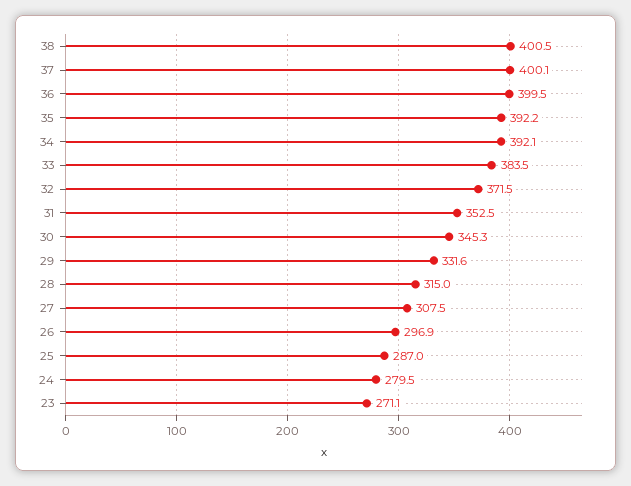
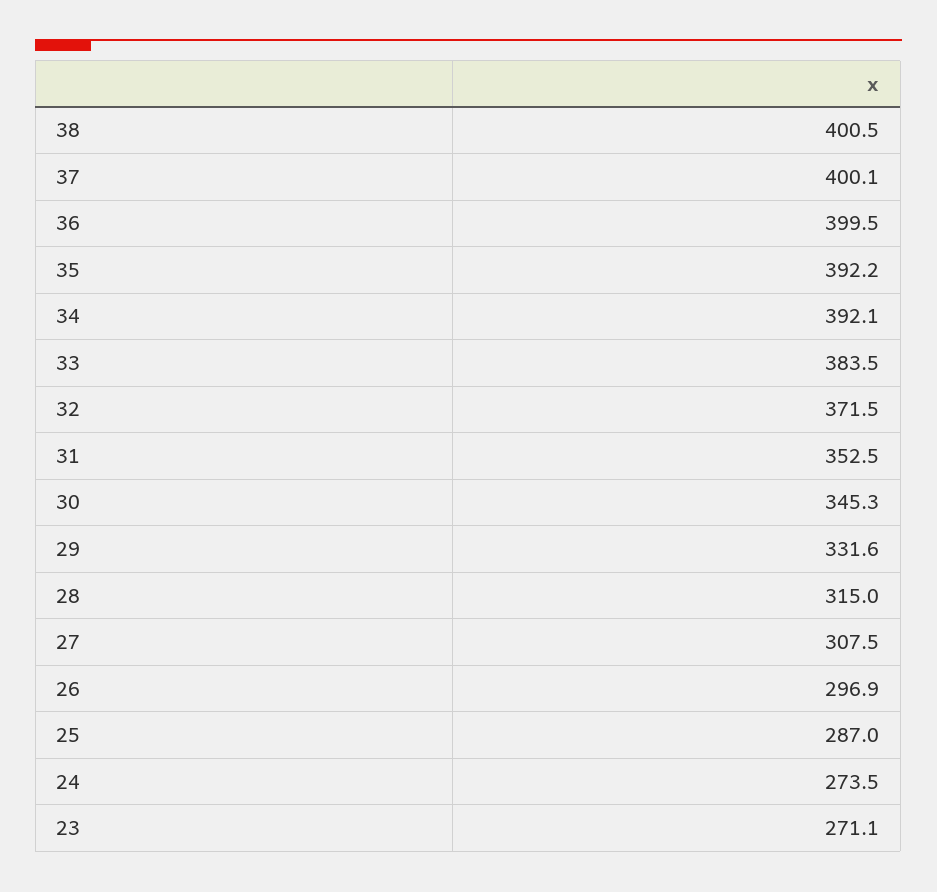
  {
    "38": 400.5,
    "37": 400.1,
    "36": 399.5,
    "35": 392.2,
    "34": 392.1,
    "33": 383.5,
    "32": 371.5,
    "31": 352.5,
    "30": 345.3,
    "29": 331.6,
    "28": 315,
    "27": 307.5,
    "26": 296.9,
    "25": 287,
-   "24": 279.5,
+   "24": 273.5,
    "23": 271.1
  }

